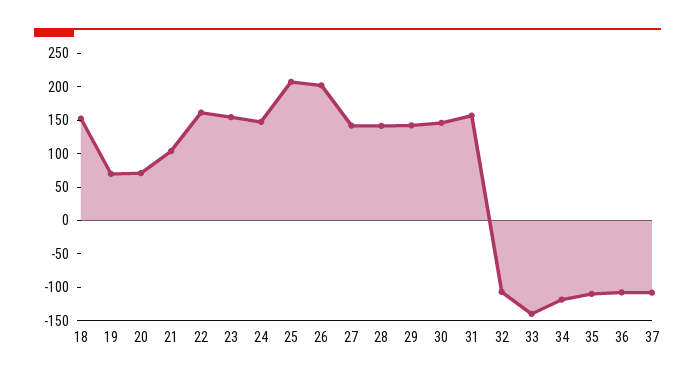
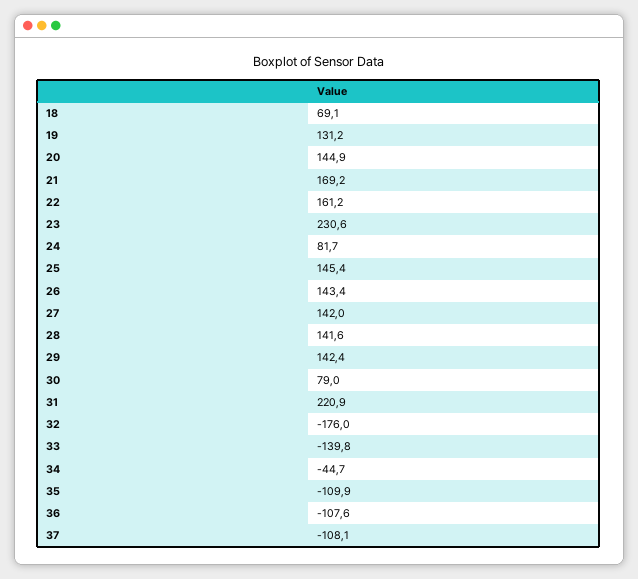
  {
-   "18": 150,
+   "18": 69.1,
-   "19": 75,
+   "19": 131.2,
-   "20": 75,
+   "20": 144.9,
-   "21": 100,
+   "21": 169.2,
    "22": 161.2,
-   "23": 150,
+   "23": 230.6,
-   "24": 150,
+   "24": 81.7,
-   "25": 200,
+   "25": 145.4,
-   "26": 200,
+   "26": 143.4,
    "27": 142,
    "28": 141.6,
    "29": 142.4,
-   "30": 150,
+   "30": 79,
-   "31": 150,
+   "31": 220.9,
-   "32": -100,
+   "32": -176,
    "33": -139.8,
-   "34": -125,
+   "34": -44.7,
    "35": -109.9,
    "36": -107.6,
    "37": -108.1
  }

